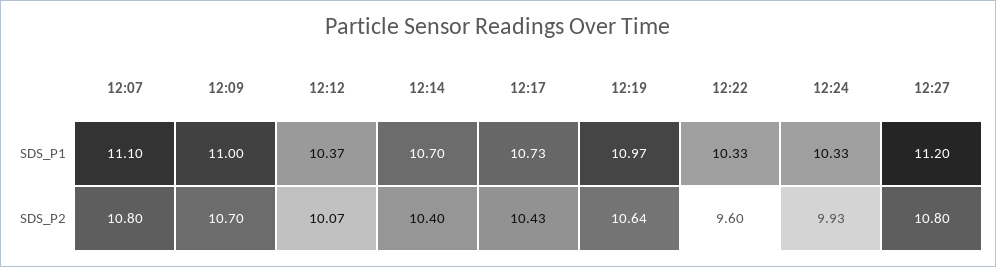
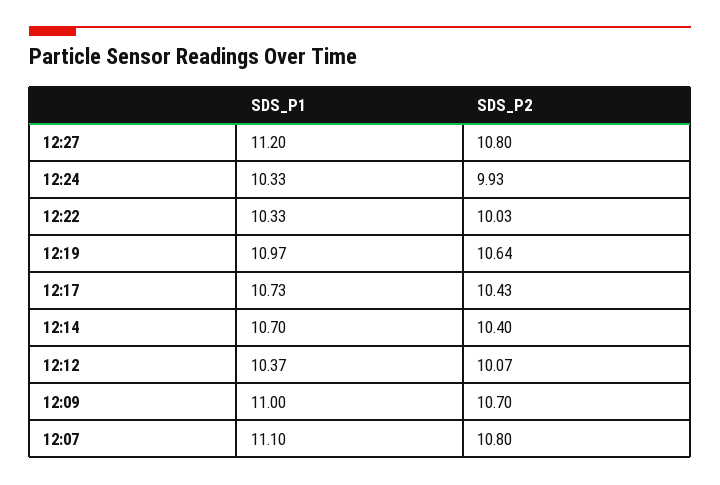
  {
    "12:07": {
      "SDS_P1": 11.1,
      "SDS_P2": 10.8
    },
    "12:09": {
      "SDS_P1": 11,
      "SDS_P2": 10.7
    },
    "12:12": {
      "SDS_P1": 10.37,
      "SDS_P2": 10.07
    },
    "12:14": {
      "SDS_P1": 10.7,
      "SDS_P2": 10.4
    },
    "12:17": {
      "SDS_P1": 10.73,
      "SDS_P2": 10.43
    },
    "12:19": {
      "SDS_P1": 10.97,
      "SDS_P2": 10.64
    },
    "12:22": {
      "SDS_P1": 10.33,
-     "SDS_P2": 9.6
+     "SDS_P2": 10.03
    },
    "12:24": {
      "SDS_P1": 10.33,
      "SDS_P2": 9.93
    },
    "12:27": {
      "SDS_P1": 11.2,
      "SDS_P2": 10.8
    }
  }

